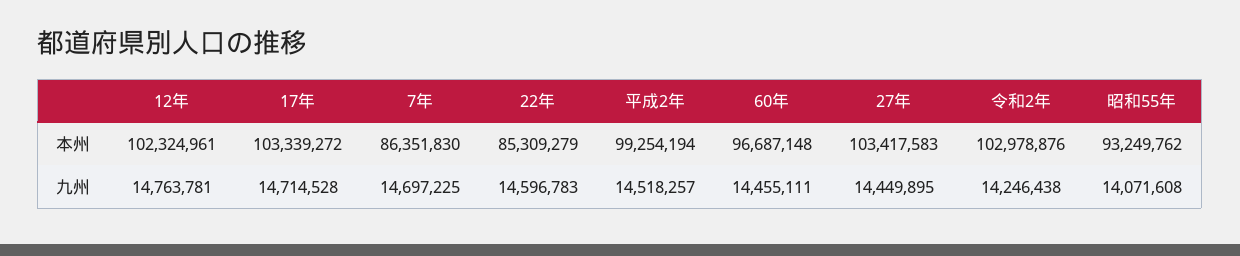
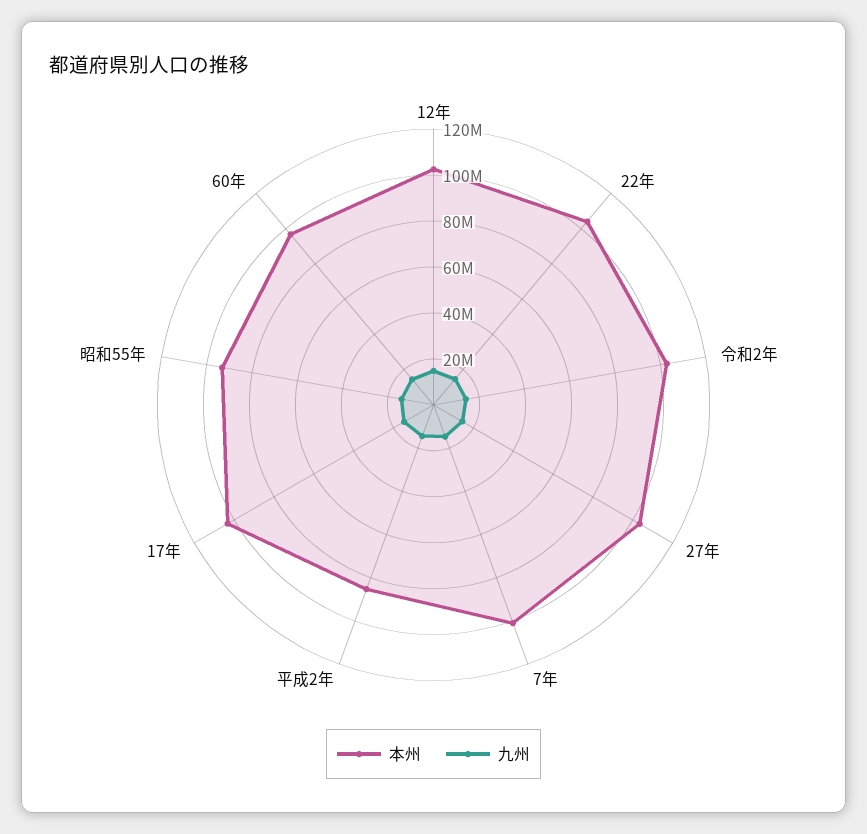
  {
    "本州": {
      "12年": 102324961,
      "17年": 103339272,
-     "7年": 86351830,
+     "7年": 100000000,
-     "22年": 85309279,
+     "22年": 105000000,
-     "平成2年": 99254194,
+     "平成2年": 85000000,
      "60年": 96687148,
      "27年": 103417583,
      "令和2年": 102978876,
      "昭和55年": 93249762
    },
    "九州": {
      "12年": 14763781,
      "17年": 14714528,
      "7年": 14697225,
      "22年": 14596783,
      "平成2年": 14518257,
      "60年": 14455111,
      "27年": 14449895,
      "令和2年": 14246438,
      "昭和55年": 14071608
    }
  }

